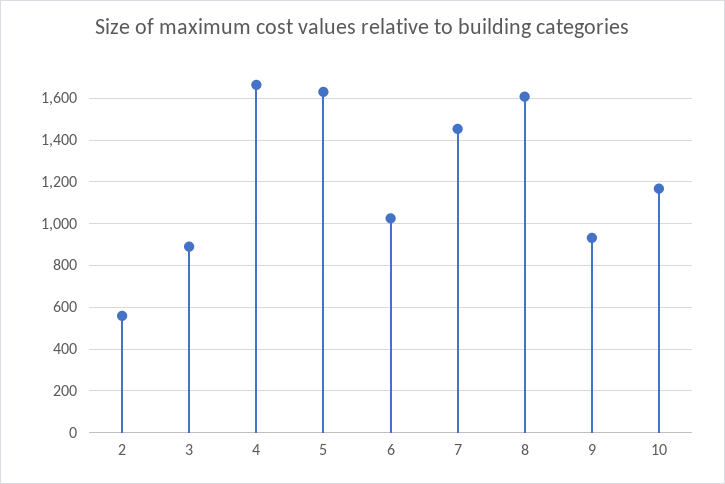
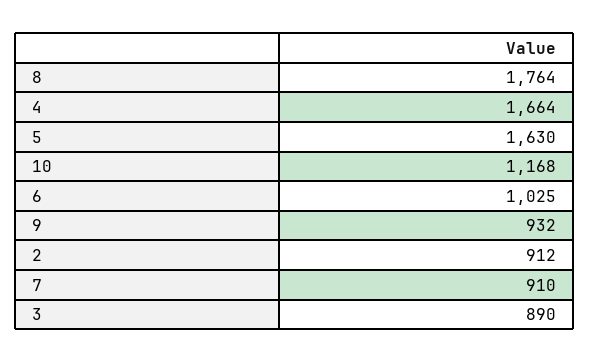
  {
-   "2": 550,
+   "2": 912,
    "3": 890,
    "4": 1664,
    "5": 1630,
    "6": 1025,
-   "7": 1450,
+   "7": 910,
-   "8": 1600,
+   "8": 1764,
    "9": 932,
    "10": 1168
  }

